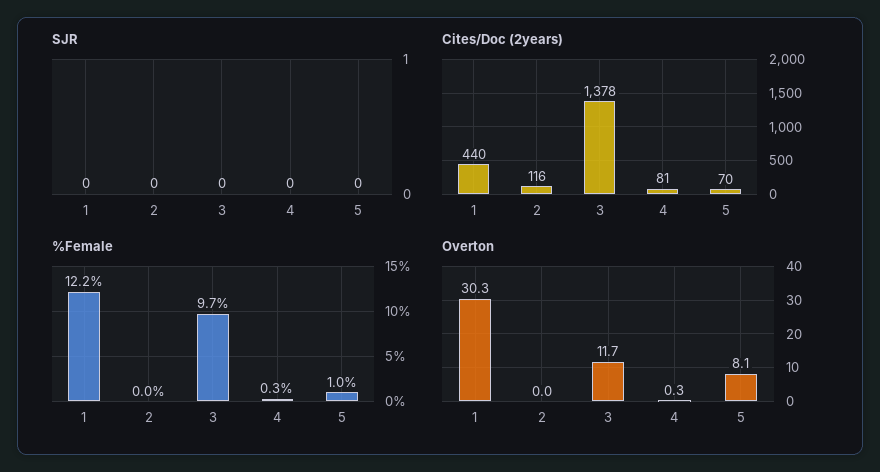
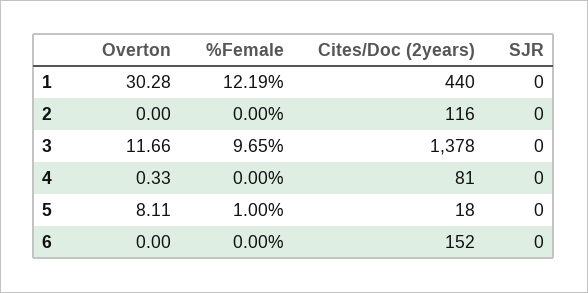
  {
    "SJR": {
      "1": 0,
      "2": 0,
      "3": 0,
      "4": 0,
-     "5": 0
+     "5": 0,
+     "6": 0
    },
    "Cites/Doc (2years)": {
      "1": 440,
      "2": 116,
      "3": 1378,
      "4": 81,
-     "5": 70
+     "5": 18,
+     "6": 152
    },
    "%Female": {
      "1": 12.19,
      "2": 0,
      "3": 9.65,
-     "4": 0.3,
+     "4": 0,
-     "5": 1
+     "5": 1,
+     "6": 0
    },
    "Overton": {
      "1": 30.28,
      "2": 0,
      "3": 11.66,
      "4": 0.33,
-     "5": 8.11
+     "5": 8.11,
+     "6": 0
    }
  }

